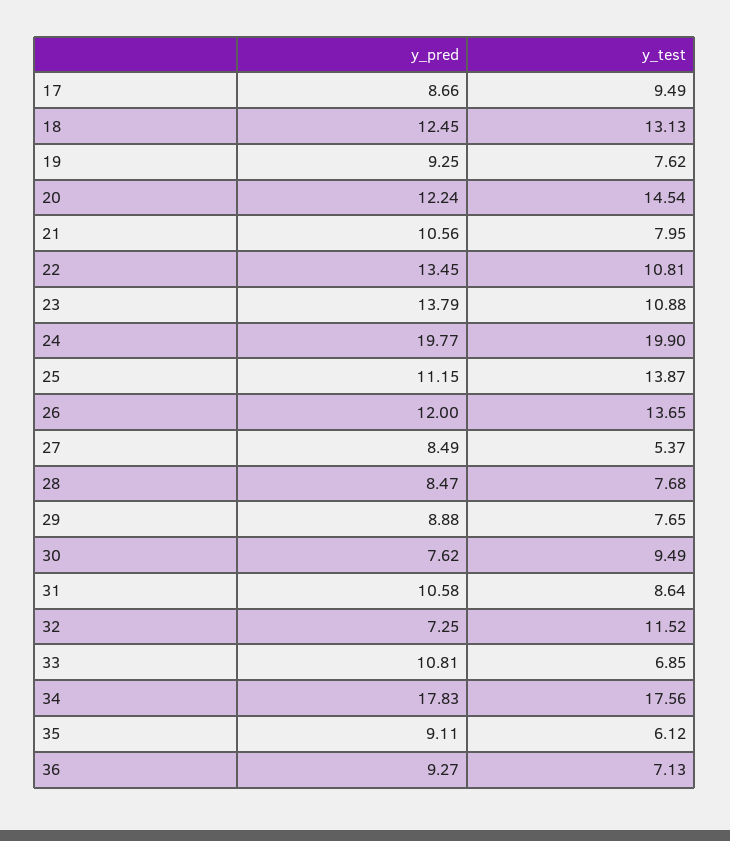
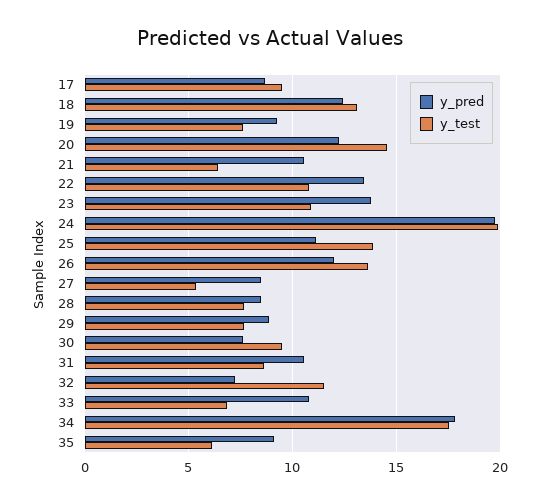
  {
    "y_pred": {
      "17": 8.66,
      "18": 12.45,
      "19": 9.25,
      "20": 12.24,
      "21": 10.56,
      "22": 13.45,
      "23": 13.79,
      "24": 19.77,
      "25": 11.15,
      "26": 12,
      "27": 8.49,
      "28": 8.47,
      "29": 8.88,
      "30": 7.62,
      "31": 10.58,
      "32": 7.25,
      "33": 10.81,
      "34": 17.83,
-     "35": 9.11,
+     "35": 9.11
-     "36": 9.27
    },
    "y_test": {
      "17": 9.49,
      "18": 13.13,
      "19": 7.62,
      "20": 14.54,
-     "21": 7.95,
+     "21": 6.5,
      "22": 10.81,
      "23": 10.88,
      "24": 19.9,
      "25": 13.87,
      "26": 13.65,
      "27": 5.37,
      "28": 7.68,
      "29": 7.65,
      "30": 9.49,
      "31": 8.64,
      "32": 11.52,
      "33": 6.85,
      "34": 17.56,
-     "35": 6.12,
+     "35": 6.12
-     "36": 7.13
    }
  }

